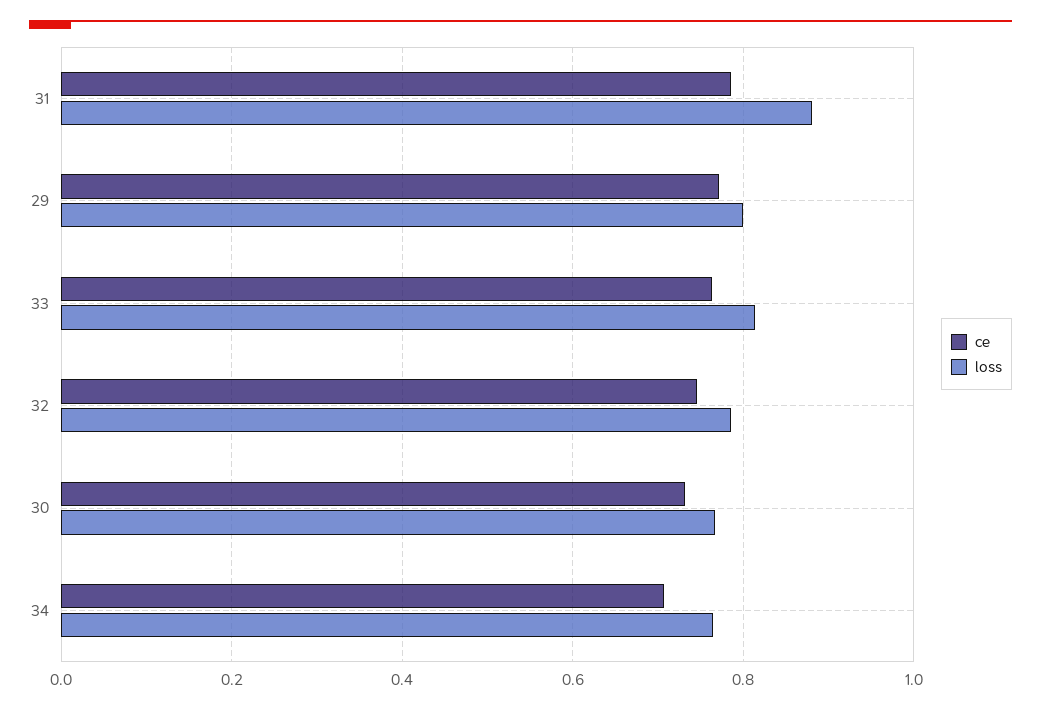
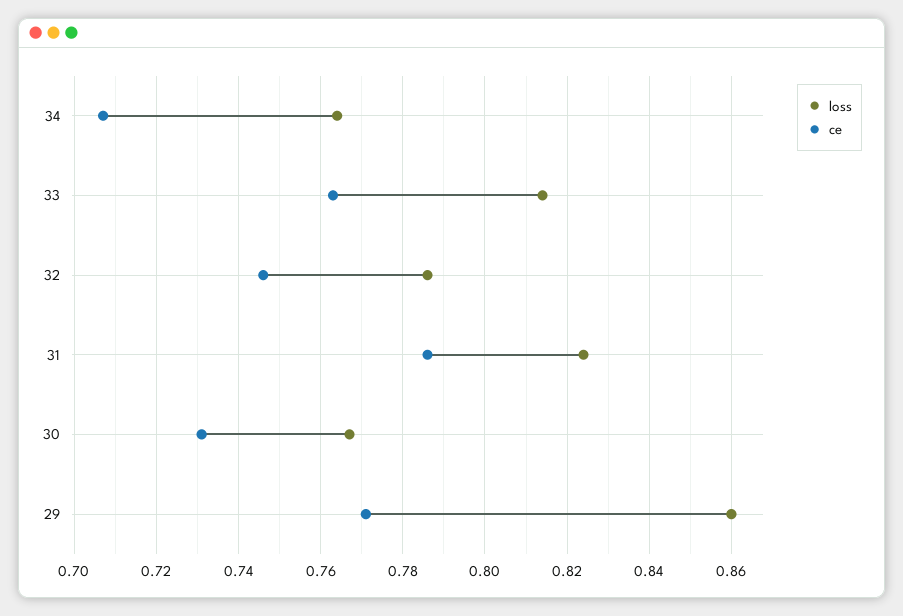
  {
    "ce": {
      "31": 0.785,
      "29": 0.77,
      "33": 0.765,
      "32": 0.745,
      "30": 0.73,
      "34": 0.705
    },
    "loss": {
-     "31": 0.88,
+     "31": 0.825,
-     "29": 0.8,
+     "29": 0.86,
      "33": 0.815,
      "32": 0.785,
      "30": 0.765,
      "34": 0.765
    }
  }

